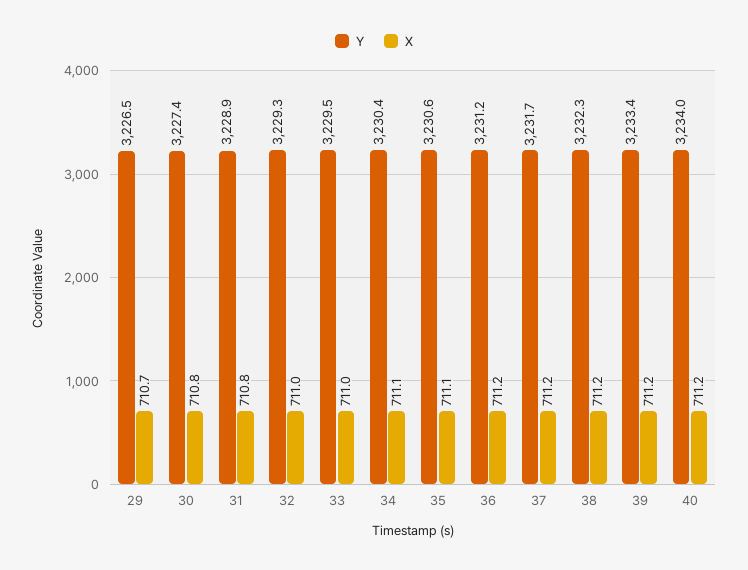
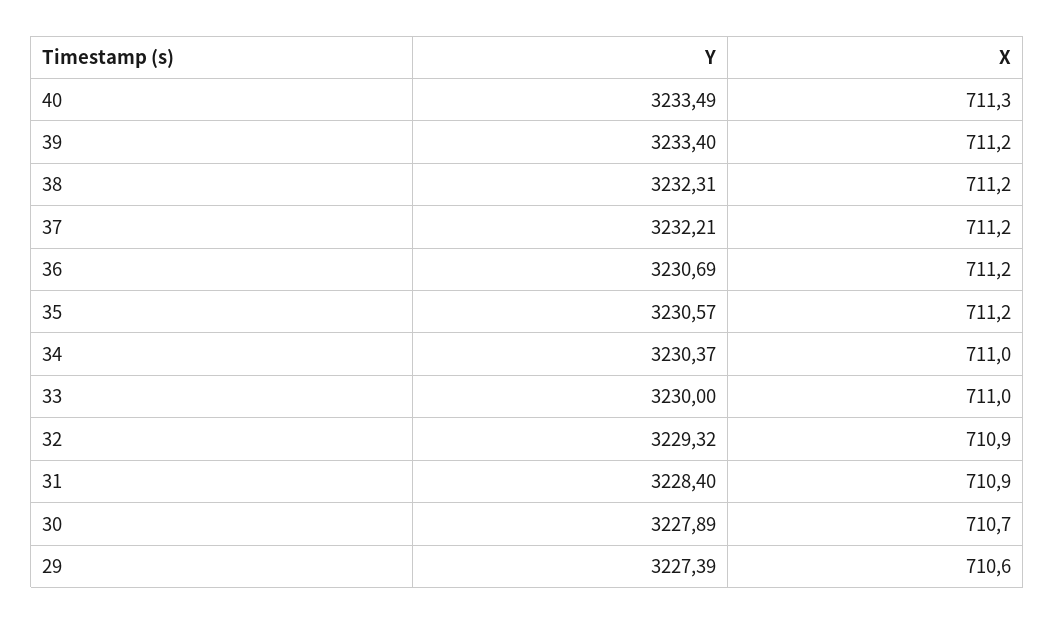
  {
    "Y": {
-     "29": 3226.5,
+     "29": 3227.39,
-     "30": 3227.4,
+     "30": 3227.89,
-     "31": 3228.9,
+     "31": 3228.4,
      "32": 3229.32,
-     "33": 3229.5,
+     "33": 3230,
      "34": 3230.37,
      "35": 3230.57,
-     "36": 3231.2,
+     "36": 3230.69,
-     "37": 3231.7,
+     "37": 3232.21,
      "38": 3232.31,
      "39": 3233.4,
-     "40": 3234
+     "40": 3233.49
    },
    "X": {
-     "29": 710.7,
+     "29": 710.6,
-     "30": 710.8,
+     "30": 710.7,
-     "31": 710.8,
+     "31": 710.9,
-     "32": 711,
+     "32": 710.9,
      "33": 711,
-     "34": 711.1,
+     "34": 711,
-     "35": 711.1,
+     "35": 711.2,
      "36": 711.2,
      "37": 711.2,
      "38": 711.2,
      "39": 711.2,
-     "40": 711.2
+     "40": 711.3
    }
  }

